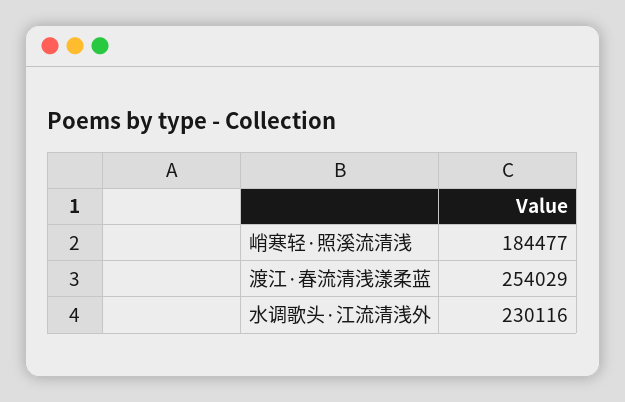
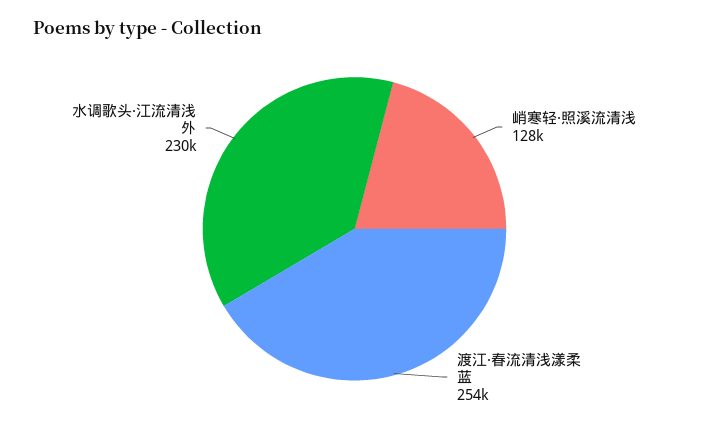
  {
-   "峭寒轻·照溪流清浅": 184477,
+   "峭寒轻·照溪流清浅": 128000,
    "渡江·春流清浅漾柔蓝": 254029,
    "水调歌头·江流清浅外": 230116
  }

